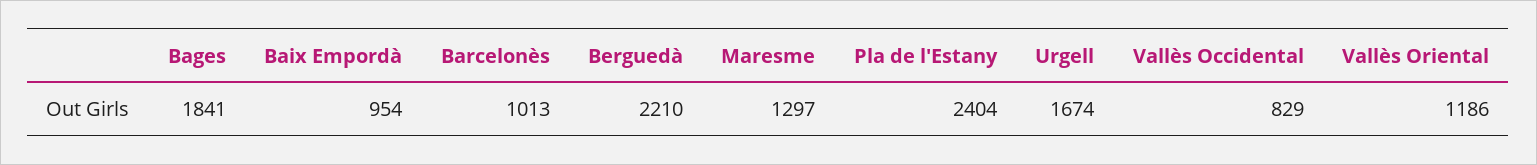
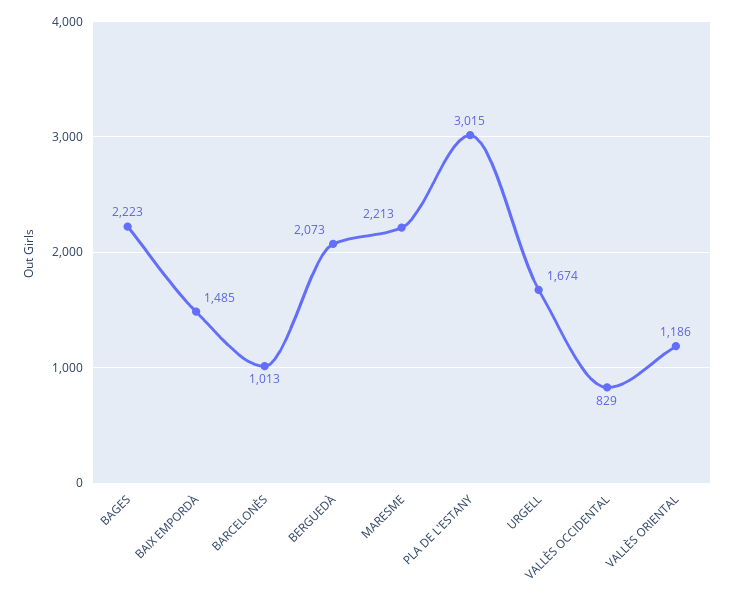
  {
-   "Bages": 1841,
+   "Bages": 2223,
-   "Baix Empordà": 954,
+   "Baix Empordà": 1485,
    "Barcelonès": 1013,
-   "Berguedà": 2210,
+   "Berguedà": 2073,
-   "Maresme": 1297,
+   "Maresme": 2213,
-   "Pla de l'Estany": 2404,
+   "Pla de l'Estany": 3015,
    "Urgell": 1674,
    "Vallès Occidental": 829,
    "Vallès Oriental": 1186
  }

